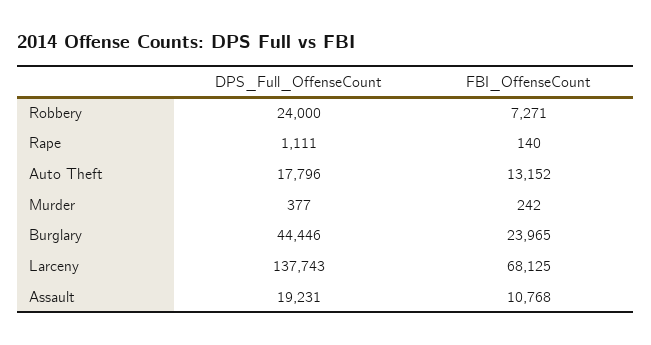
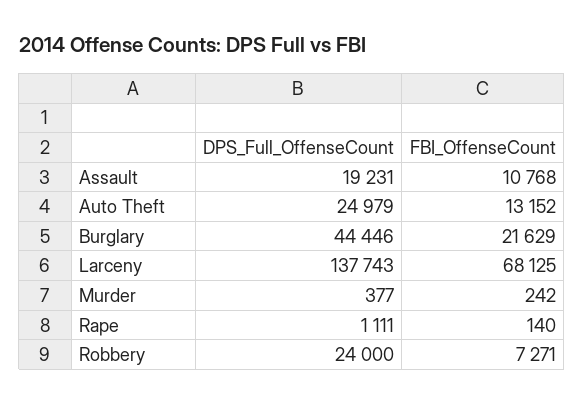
  {
    "DPS_Full_OffenseCount": {
      "Robbery": 24000,
      "Rape": 1111,
-     "Auto Theft": 17796,
+     "Auto Theft": 24979,
      "Murder": 377,
      "Burglary": 44446,
      "Larceny": 137743,
      "Assault": 19231
    },
    "FBI_OffenseCount": {
      "Robbery": 7271,
      "Rape": 140,
      "Auto Theft": 13152,
      "Murder": 242,
-     "Burglary": 23965,
+     "Burglary": 21629,
      "Larceny": 68125,
      "Assault": 10768
    }
  }

